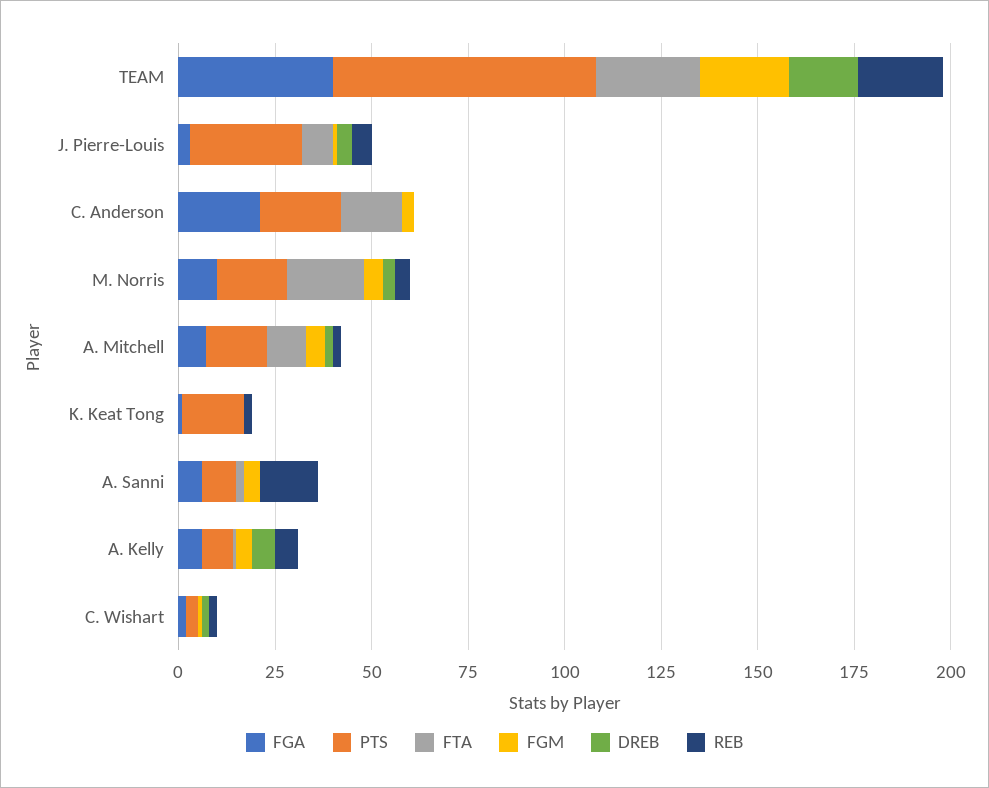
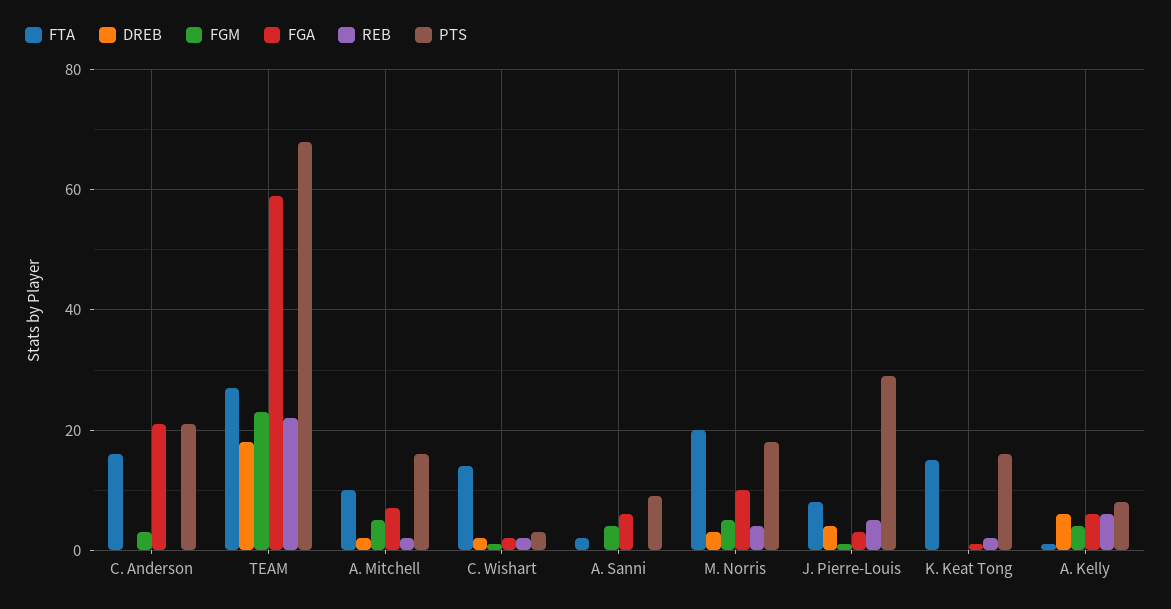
  {
    "FGA": {
-     "TEAM": 40,
+     "TEAM": 60,
      "J. Pierre-Louis": 5,
      "C. Anderson": 20,
      "M. Norris": 10,
      "A. Mitchell": 5,
      "K. Keat Tong": 0,
      "A. Sanni": 5,
      "A. Kelly": 5,
      "C. Wishart": 0
    },
    "PTS": {
      "TEAM": 70,
      "J. Pierre-Louis": 30,
      "C. Anderson": 20,
      "M. Norris": 20,
      "A. Mitchell": 15,
      "K. Keat Tong": 15,
      "A. Sanni": 10,
      "A. Kelly": 10,
      "C. Wishart": 5
    },
    "FTA": {
      "TEAM": 25,
      "J. Pierre-Louis": 10,
      "C. Anderson": 15,
      "M. Norris": 20,
      "A. Mitchell": 10,
-     "K. Keat Tong": 0,
+     "K. Keat Tong": 15,
      "A. Sanni": 0,
      "A. Kelly": 0,
-     "C. Wishart": 0
+     "C. Wishart": 15
    },
    "FGM": {
      "TEAM": 25,
      "J. Pierre-Louis": 0,
      "C. Anderson": 5,
      "M. Norris": 5,
      "A. Mitchell": 5,
      "K. Keat Tong": 0,
      "A. Sanni": 5,
      "A. Kelly": 5,
      "C. Wishart": 0
    },
    "DREB": {
      "TEAM": 20,
      "J. Pierre-Louis": 5,
      "C. Anderson": 0,
      "M. Norris": 5,
      "A. Mitchell": 0,
      "K. Keat Tong": 0,
      "A. Sanni": 0,
      "A. Kelly": 5,
      "C. Wishart": 0
    },
    "REB": {
      "TEAM": 20,
      "J. Pierre-Louis": 5,
      "C. Anderson": 0,
      "M. Norris": 5,
      "A. Mitchell": 0,
      "K. Keat Tong": 0,
-     "A. Sanni": 15,
+     "A. Sanni": 0,
      "A. Kelly": 5,
      "C. Wishart": 0
    }
  }

